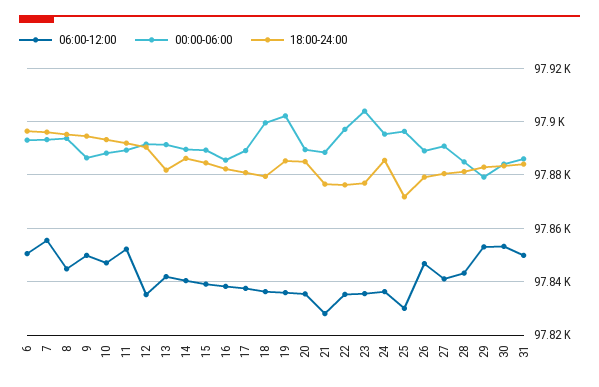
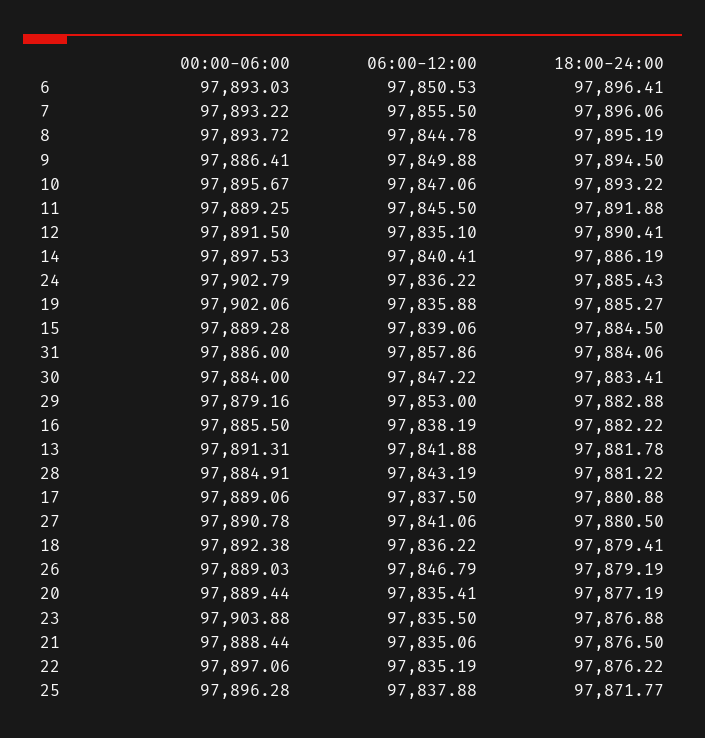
  {
    "06:00-12:00": {
      "6": 97850.53,
      "7": 97855.5,
      "8": 97844.78,
      "9": 97849.88,
      "10": 97847.06,
-     "11": 97852.5,
+     "11": 97845.5,
      "12": 97835.1,
      "13": 97841.88,
      "14": 97840.41,
      "15": 97839.06,
      "16": 97838.19,
      "17": 97837.5,
      "18": 97836.22,
      "19": 97835.88,
      "20": 97835.41,
-     "21": 97827.5,
+     "21": 97835.06,
      "22": 97835.19,
      "23": 97835.5,
      "24": 97836.22,
-     "25": 97830,
+     "25": 97837.88,
      "26": 97846.79,
      "27": 97841.06,
      "28": 97843.19,
      "29": 97853,
-     "30": 97852.5,
+     "30": 97847.22,
-     "31": 97850
+     "31": 97857.86
    },
    "00:00-06:00": {
      "6": 97893.03,
      "7": 97893.22,
      "8": 97893.72,
      "9": 97886.41,
-     "10": 97887.5,
+     "10": 97895.67,
      "11": 97889.25,
      "12": 97891.5,
      "13": 97891.31,
-     "14": 97890,
+     "14": 97897.53,
      "15": 97889.28,
      "16": 97885.5,
      "17": 97889.06,
-     "18": 97900,
+     "18": 97892.38,
      "19": 97902.06,
      "20": 97889.44,
      "21": 97888.44,
      "22": 97897.06,
      "23": 97903.88,
-     "24": 97895,
+     "24": 97902.79,
      "25": 97896.28,
      "26": 97889.03,
      "27": 97890.78,
      "28": 97884.91,
      "29": 97879.16,
      "30": 97884,
      "31": 97886
    },
    "18:00-24:00": {
      "6": 97896.41,
      "7": 97896.06,
      "8": 97895.19,
      "9": 97894.5,
      "10": 97893.22,
      "11": 97891.88,
      "12": 97890.41,
      "13": 97881.78,
      "14": 97886.19,
      "15": 97884.5,
      "16": 97882.22,
      "17": 97880.88,
      "18": 97879.41,
      "19": 97885.27,
-     "20": 97885,
+     "20": 97877.19,
      "21": 97876.5,
      "22": 97876.22,
      "23": 97876.88,
      "24": 97885.43,
      "25": 97871.77,
      "26": 97879.19,
      "27": 97880.5,
      "28": 97881.22,
      "29": 97882.88,
      "30": 97883.41,
      "31": 97884.06
    }
  }

